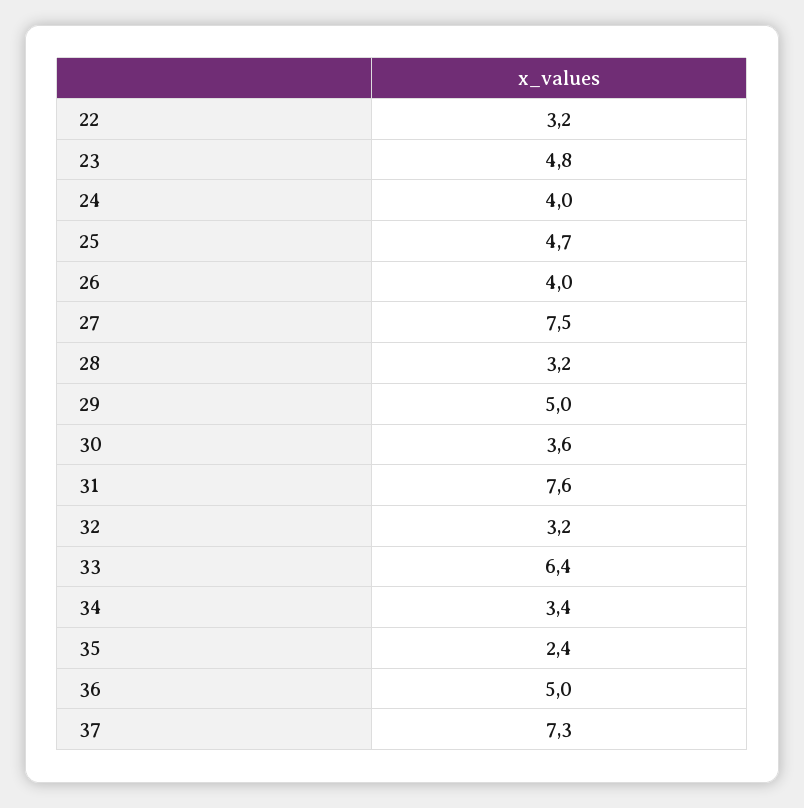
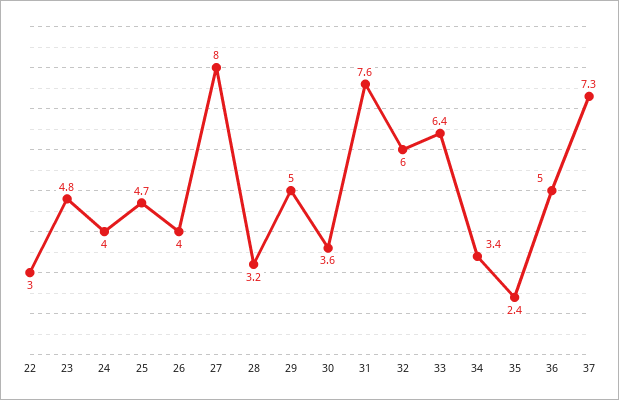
  {
-   "22": 3.2,
+   "22": 3,
    "23": 4.8,
    "24": 4,
    "25": 4.7,
    "26": 4,
-   "27": 7.5,
+   "27": 8,
    "28": 3.2,
    "29": 5,
    "30": 3.6,
    "31": 7.6,
-   "32": 3.2,
+   "32": 6,
    "33": 6.4,
    "34": 3.4,
    "35": 2.4,
    "36": 5,
    "37": 7.3
  }

